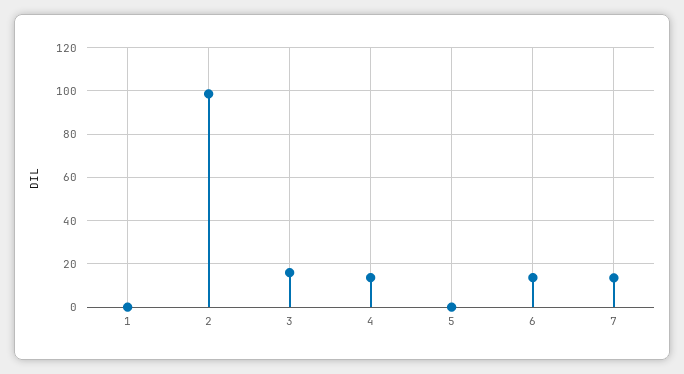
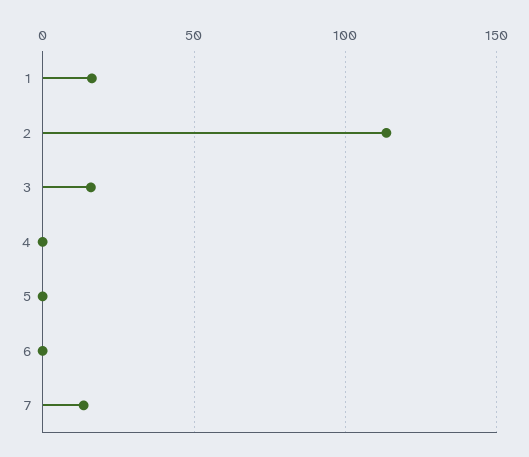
  {
-   "1": 0,
+   "1": 15,
-   "2": 100,
+   "2": 115,
    "3": 15,
-   "4": 15,
+   "4": 0,
    "5": 0,
-   "6": 15,
+   "6": 0,
    "7": 15
  }

